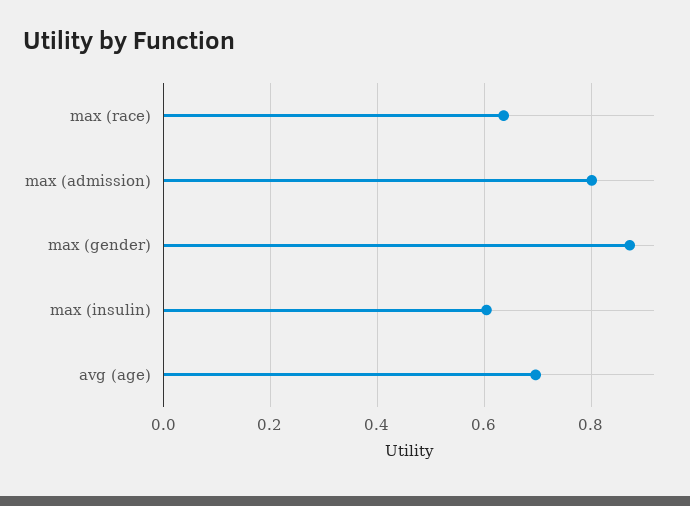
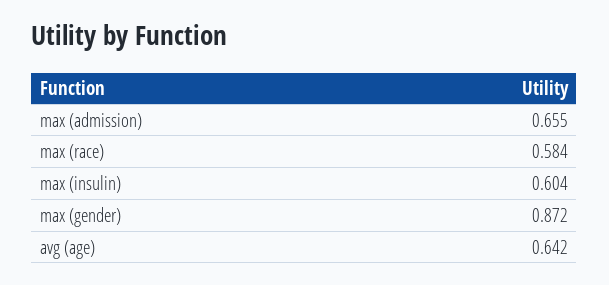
  {
-   "max (race)": 0.64,
+   "max (race)": 0.584,
-   "max (admission)": 0.8,
+   "max (admission)": 0.655,
    "max (gender)": 0.872,
    "max (insulin)": 0.604,
-   "avg (age)": 0.7
+   "avg (age)": 0.642
  }

